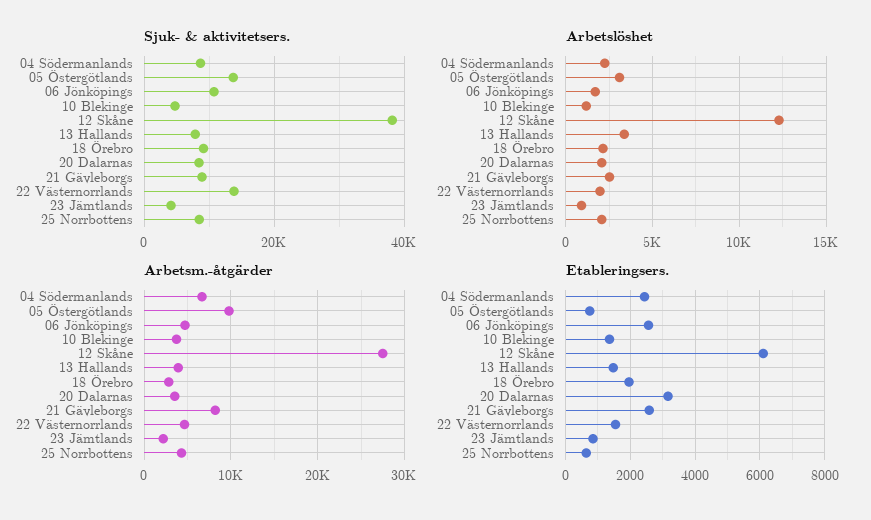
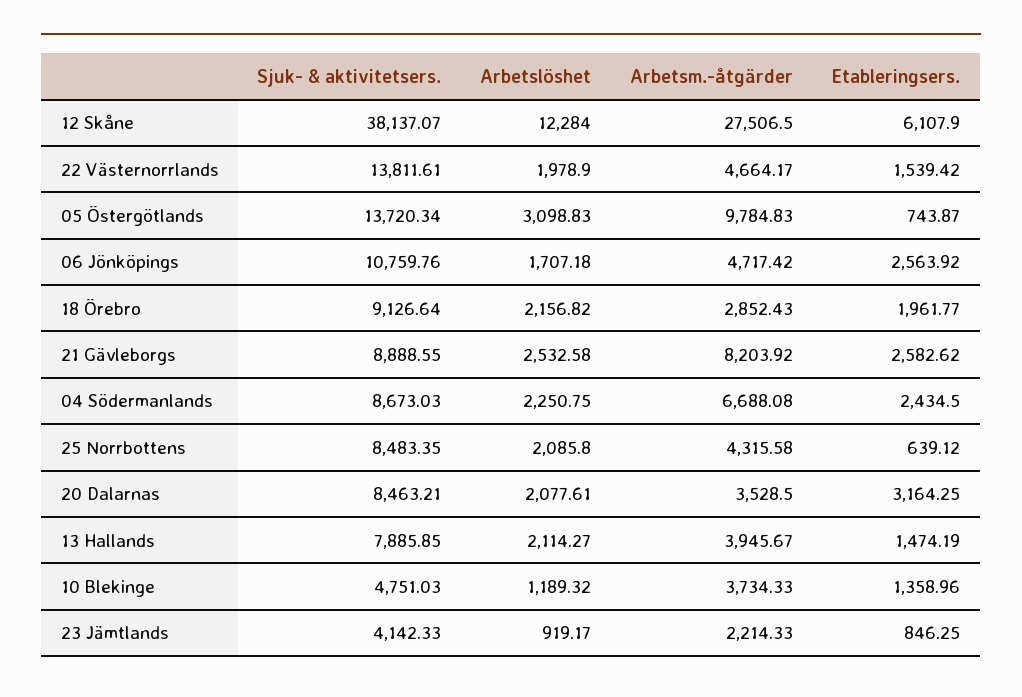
  {
    "Sjuk- & aktivitetsers.": {
      "04 Södermanlands": 8673.03,
      "05 Östergötlands": 13720.34,
      "06 Jönköpings": 10759.76,
      "10 Blekinge": 4751.03,
      "12 Skåne": 38137.07,
      "13 Hallands": 7885.85,
      "18 Örebro": 9126.64,
      "20 Dalarnas": 8463.21,
      "21 Gävleborgs": 8888.55,
      "22 Västernorrlands": 13811.61,
      "23 Jämtlands": 4142.33,
      "25 Norrbottens": 8483.35
    },
    "Arbetslöshet": {
      "04 Södermanlands": 2250.75,
      "05 Östergötlands": 3098.83,
      "06 Jönköpings": 1707.18,
      "10 Blekinge": 1189.32,
      "12 Skåne": 12284,
-     "13 Hallands": 3500,
+     "13 Hallands": 2114.27,
      "18 Örebro": 2156.82,
      "20 Dalarnas": 2077.61,
      "21 Gävleborgs": 2532.58,
      "22 Västernorrlands": 1978.9,
      "23 Jämtlands": 919.17,
      "25 Norrbottens": 2085.8
    },
    "Arbetsm.-åtgärder": {
      "04 Södermanlands": 6688.08,
      "05 Östergötlands": 9784.83,
      "06 Jönköpings": 4717.42,
      "10 Blekinge": 3734.33,
      "12 Skåne": 27506.5,
      "13 Hallands": 3945.67,
      "18 Örebro": 2852.43,
      "20 Dalarnas": 3528.5,
      "21 Gävleborgs": 8203.92,
      "22 Västernorrlands": 4664.17,
      "23 Jämtlands": 2214.33,
      "25 Norrbottens": 4315.58
    },
    "Etableringsers.": {
      "04 Södermanlands": 2434.5,
      "05 Östergötlands": 743.87,
      "06 Jönköpings": 2563.92,
      "10 Blekinge": 1358.96,
      "12 Skåne": 6107.9,
      "13 Hallands": 1474.19,
      "18 Örebro": 1961.77,
      "20 Dalarnas": 3164.25,
      "21 Gävleborgs": 2582.62,
      "22 Västernorrlands": 1539.42,
      "23 Jämtlands": 846.25,
      "25 Norrbottens": 639.12
    }
  }

